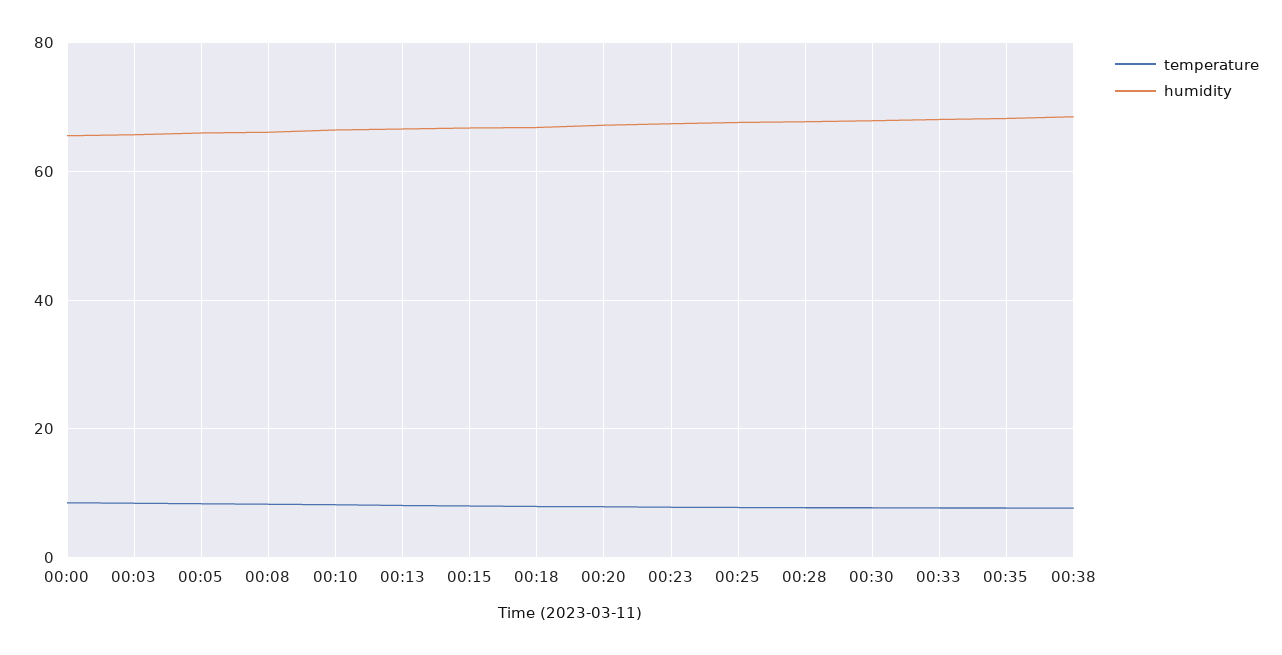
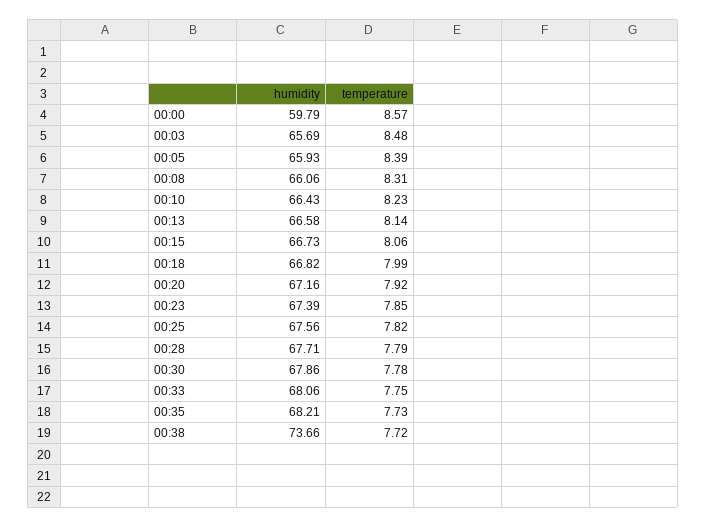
  {
    "temperature": {
      "00:00": 8.57,
      "00:03": 8.48,
      "00:05": 8.39,
      "00:08": 8.31,
      "00:10": 8.23,
      "00:13": 8.14,
      "00:15": 8.06,
      "00:18": 7.99,
      "00:20": 7.92,
      "00:23": 7.85,
      "00:25": 7.82,
      "00:28": 7.79,
      "00:30": 7.78,
      "00:33": 7.75,
      "00:35": 7.73,
      "00:38": 7.72
    },
    "humidity": {
-     "00:00": 66,
+     "00:00": 59.79,
      "00:03": 65.69,
      "00:05": 65.93,
      "00:08": 66.06,
      "00:10": 66.43,
      "00:13": 66.58,
      "00:15": 66.73,
      "00:18": 66.82,
      "00:20": 67.16,
      "00:23": 67.39,
      "00:25": 67.56,
      "00:28": 67.71,
      "00:30": 67.86,
      "00:33": 68.06,
      "00:35": 68.21,
-     "00:38": 68
+     "00:38": 73.66
    }
  }

